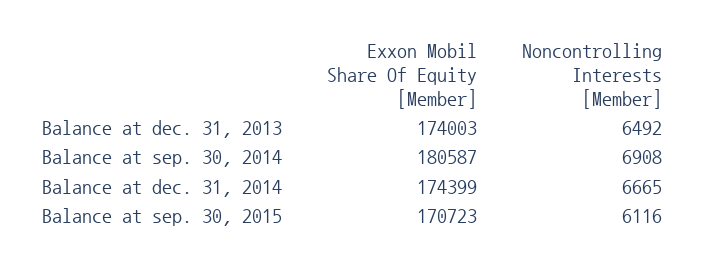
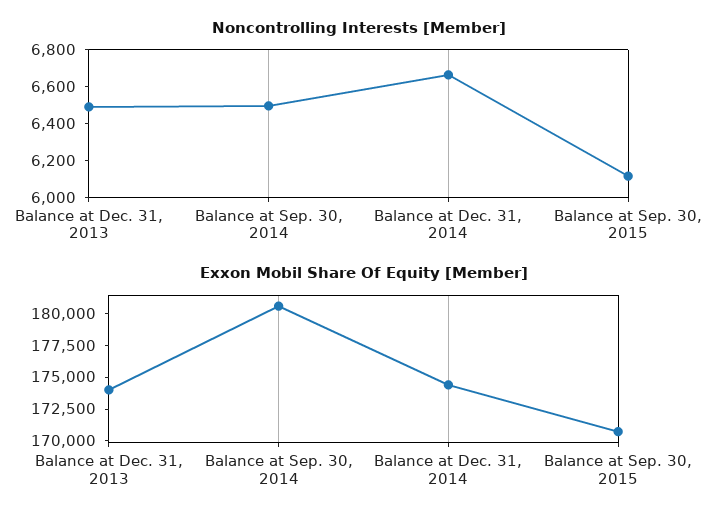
  {
    "Exxon Mobil Share Of Equity [Member]": {
      "Balance at dec. 31, 2013": 174003,
      "Balance at sep. 30, 2014": 180587,
      "Balance at dec. 31, 2014": 174399,
      "Balance at sep. 30, 2015": 170723
    },
    "Noncontrolling Interests [Member]": {
      "Balance at dec. 31, 2013": 6492,
-     "Balance at sep. 30, 2014": 6908,
+     "Balance at sep. 30, 2014": 6500,
      "Balance at dec. 31, 2014": 6665,
      "Balance at sep. 30, 2015": 6116
    }
  }

